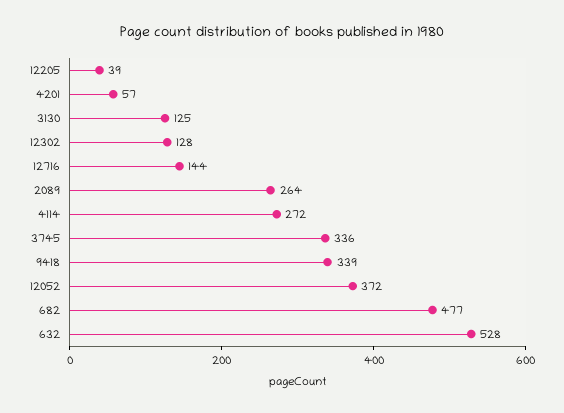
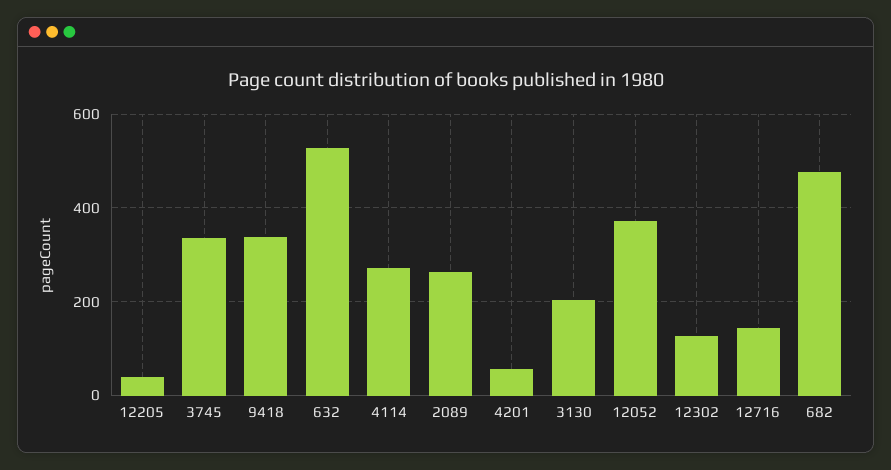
  {
    "12205": 39,
    "4201": 57,
-   "3130": 125,
+   "3130": 200,
    "12302": 128,
    "12716": 144,
    "2089": 264,
    "4114": 272,
    "3745": 336,
    "9418": 339,
    "12052": 372,
    "682": 477,
    "632": 528
  }

